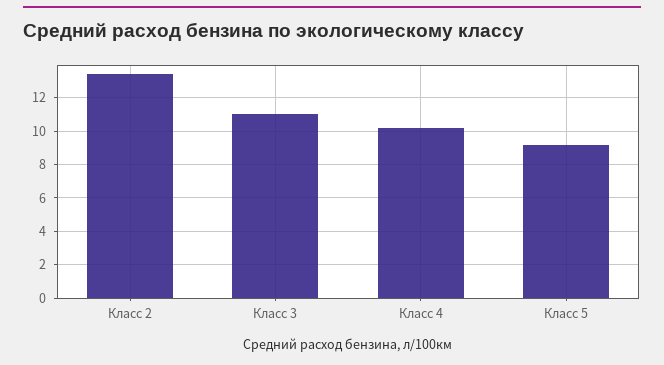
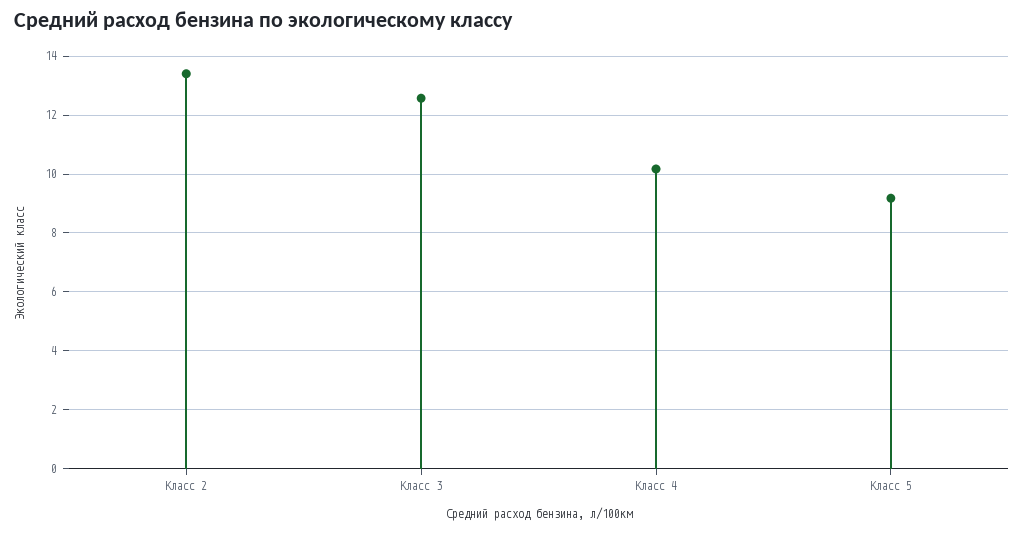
  {
    "Класс 2": 13.5,
-   "Класс 3": 11,
+   "Класс 3": 12.5,
    "Класс 4": 10.25,
    "Класс 5": 9.25
  }

